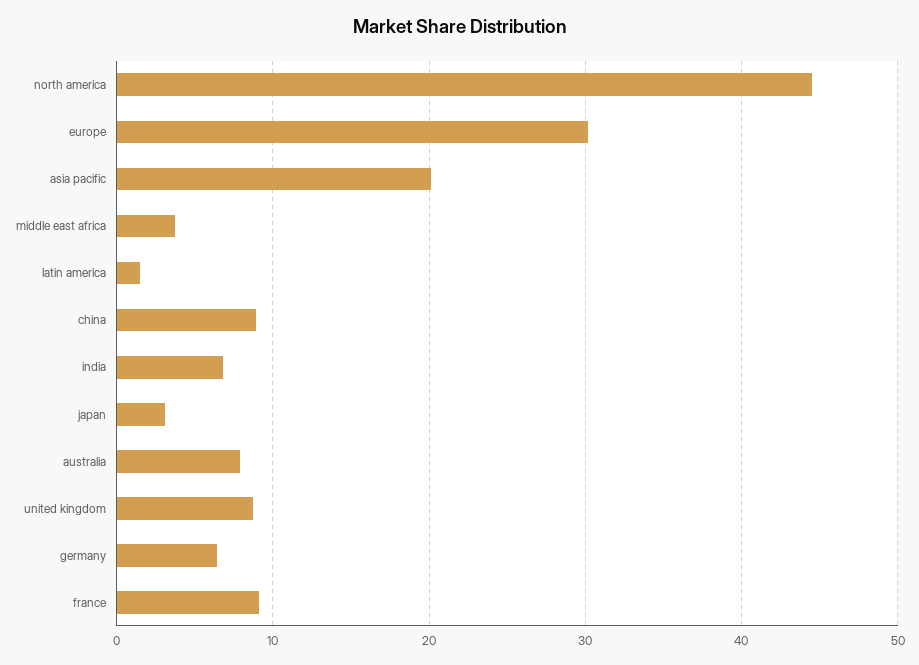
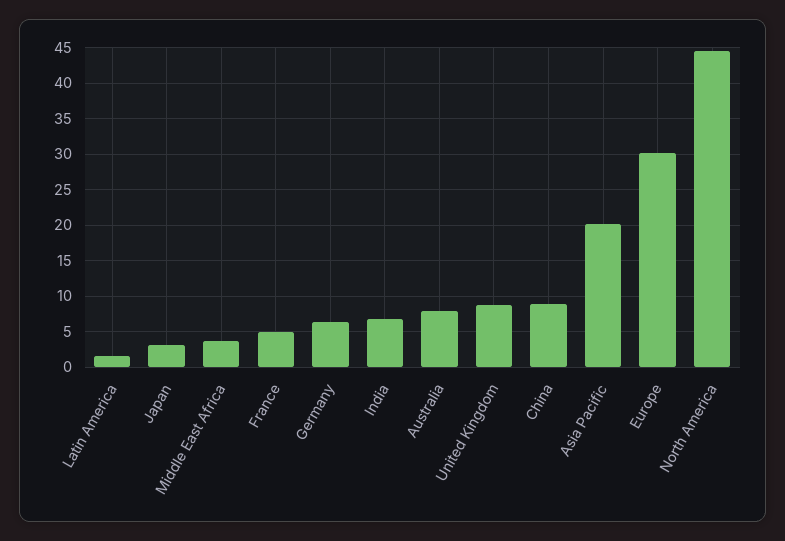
  {
    "north america": 45,
    "europe": 30,
    "asia pacific": 20,
    "middle east africa": 4,
    "latin america": 2,
    "china": 9,
    "india": 7,
    "japan": 3,
    "australia": 8,
    "united kingdom": 9,
    "germany": 6,
-   "france": 9
+   "france": 5
  }

